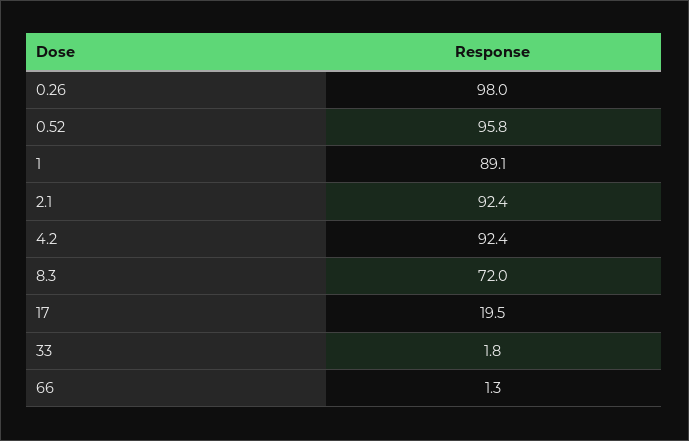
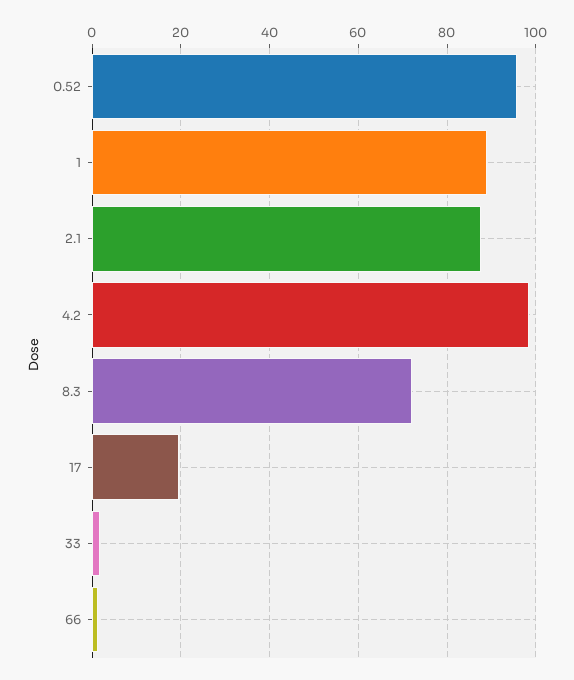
  {
-   "0.26": 98,
    "0.52": 95.8,
    "1": 89.1,
-   "2.1": 92.4,
+   "2.1": 88,
-   "4.2": 92.4,
+   "4.2": 98,
    "8.3": 72,
    "17": 19.5,
    "33": 1.8,
    "66": 1.3
  }

